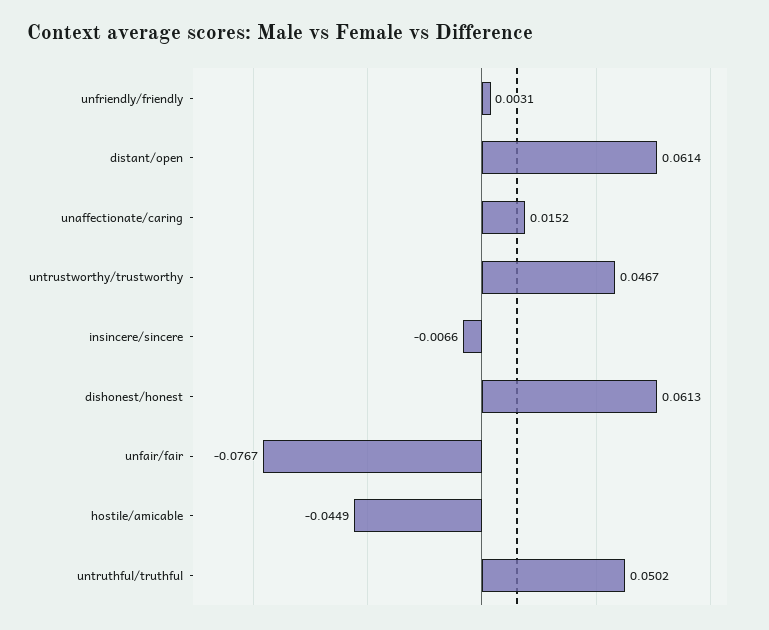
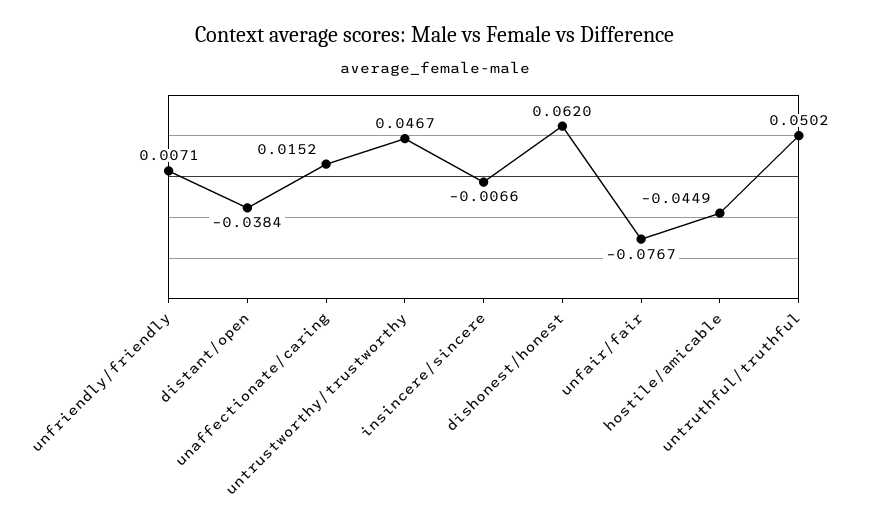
  {
-   "unfriendly/friendly": 0.0031,
+   "unfriendly/friendly": 0.0071,
-   "distant/open": 0.0614,
+   "distant/open": -0.0384,
    "unaffectionate/caring": 0.0152,
    "untrustworthy/trustworthy": 0.0467,
    "insincere/sincere": -0.0066,
-   "dishonest/honest": 0.0613,
+   "dishonest/honest": 0.062,
    "unfair/fair": -0.0767,
    "hostile/amicable": -0.0449,
    "untruthful/truthful": 0.0502
  }

